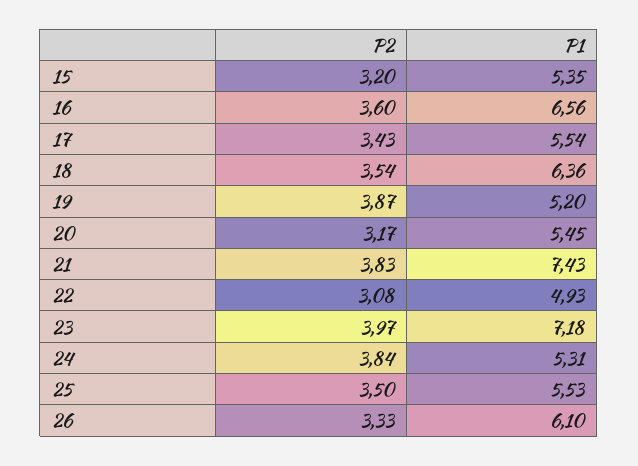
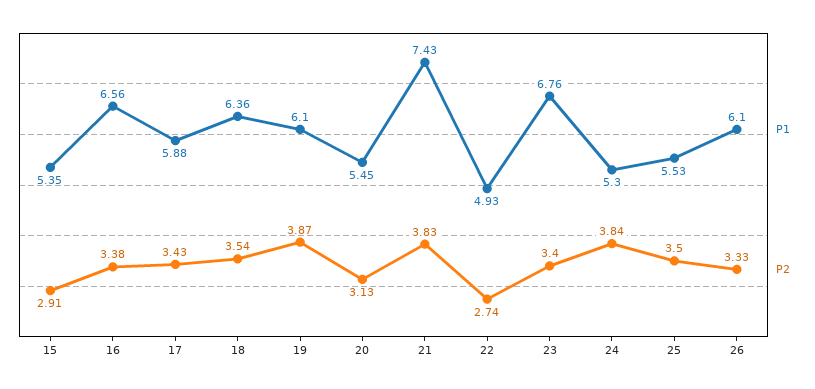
  {
    "P2": {
-     "15": 3.2,
+     "15": 2.91,
-     "16": 3.6,
+     "16": 3.38,
      "17": 3.43,
      "18": 3.54,
      "19": 3.87,
-     "20": 3.17,
+     "20": 3.13,
      "21": 3.83,
-     "22": 3.08,
+     "22": 2.74,
-     "23": 3.97,
+     "23": 3.4,
      "24": 3.84,
      "25": 3.5,
      "26": 3.33
    },
    "P1": {
      "15": 5.35,
      "16": 6.56,
-     "17": 5.54,
+     "17": 5.88,
      "18": 6.36,
-     "19": 5.2,
+     "19": 6.1,
      "20": 5.45,
      "21": 7.43,
      "22": 4.93,
-     "23": 7.18,
+     "23": 6.76,
-     "24": 5.31,
+     "24": 5.3,
      "25": 5.53,
      "26": 6.1
    }
  }

